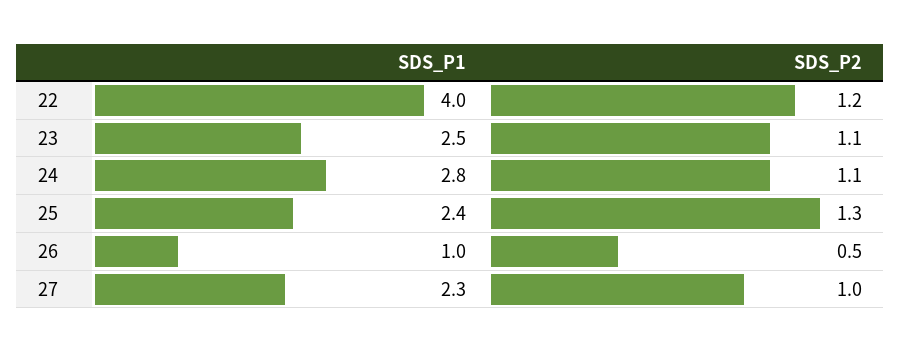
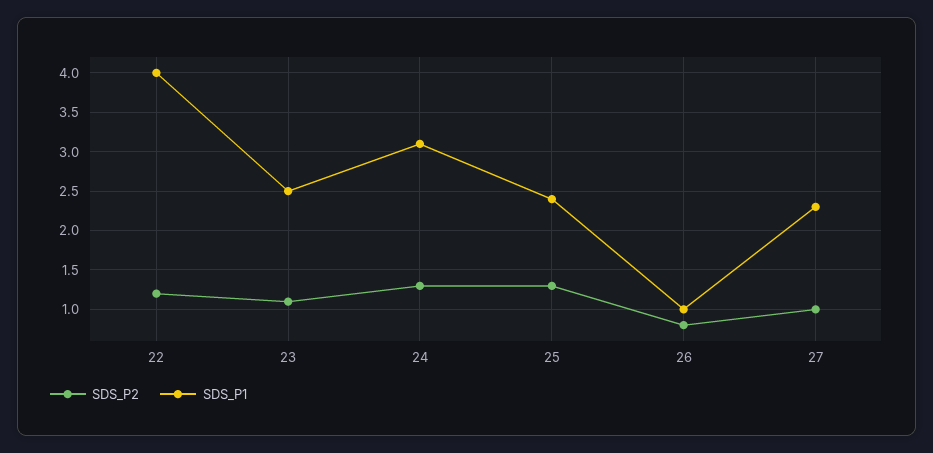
  {
    "SDS_P1": {
      "22": 4,
      "23": 2.5,
-     "24": 2.8,
+     "24": 3.1,
      "25": 2.4,
      "26": 1,
      "27": 2.3
    },
    "SDS_P2": {
      "22": 1.2,
      "23": 1.1,
-     "24": 1.1,
+     "24": 1.3,
      "25": 1.3,
-     "26": 0.5,
+     "26": 0.8,
      "27": 1
    }
  }

